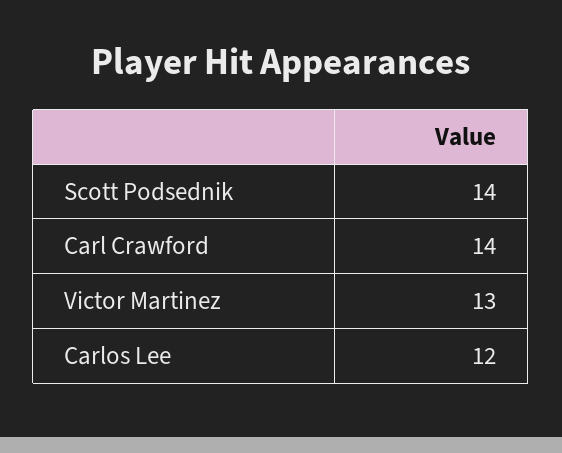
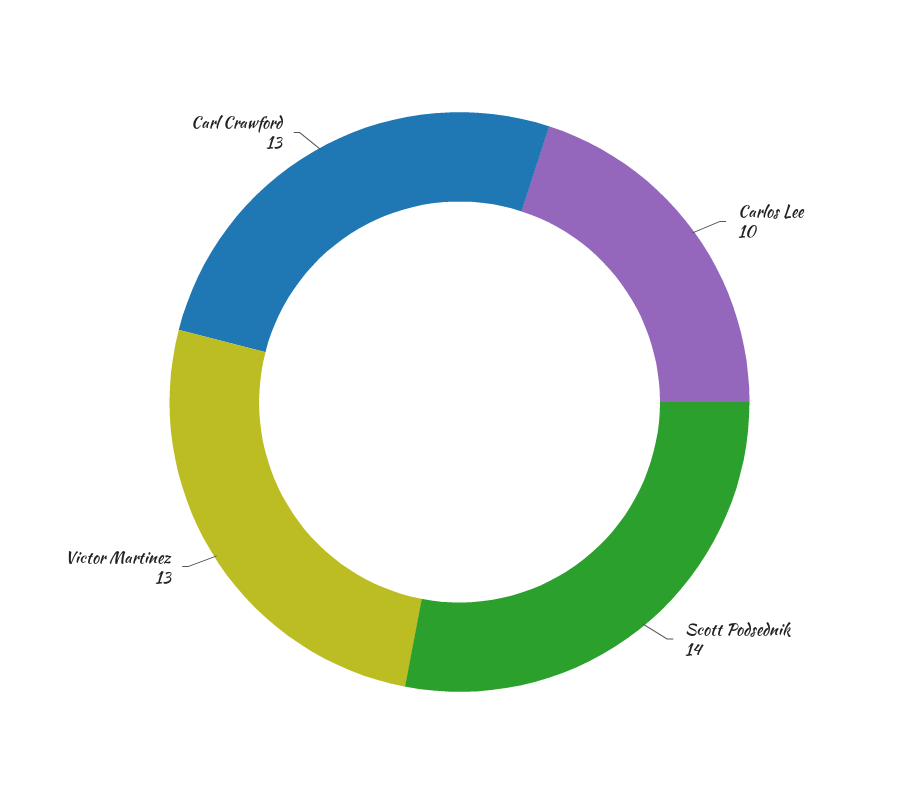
  {
    "Scott Podsednik": 14,
-   "Carl Crawford": 14,
+   "Carl Crawford": 13,
    "Victor Martinez": 13,
-   "Carlos Lee": 12
+   "Carlos Lee": 10
  }

